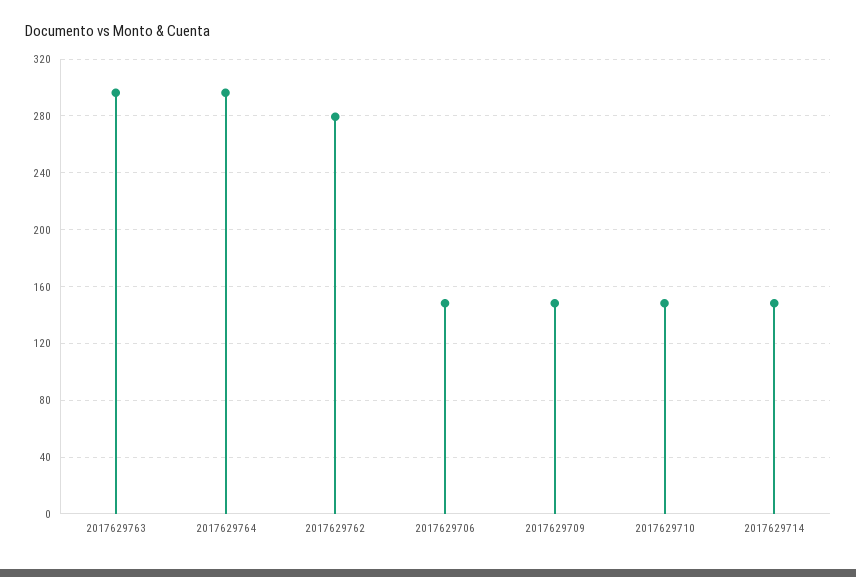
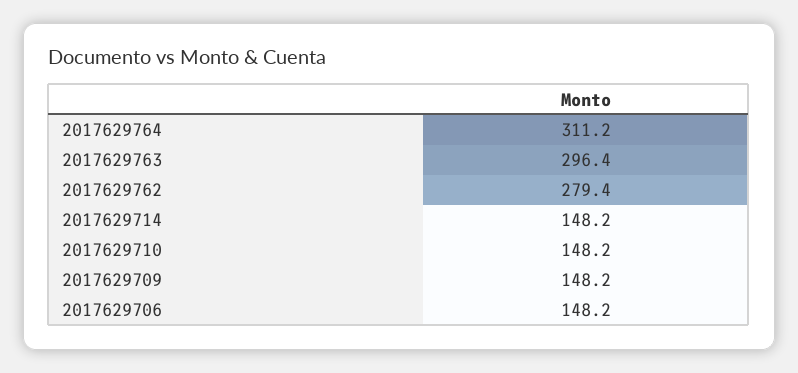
  {
    "2017629763": 296.4,
-   "2017629764": 295,
+   "2017629764": 311.2,
    "2017629762": 279.4,
    "2017629706": 148.2,
    "2017629709": 148.2,
    "2017629710": 148.2,
    "2017629714": 148.2
  }

